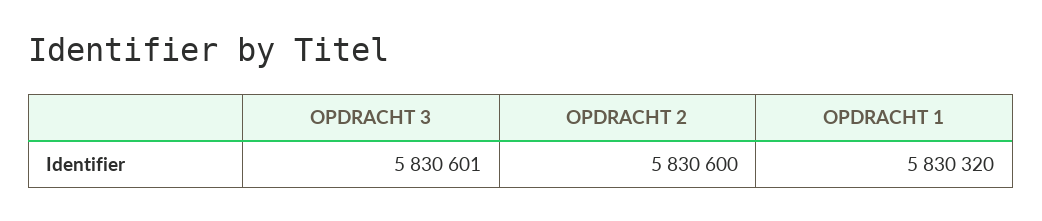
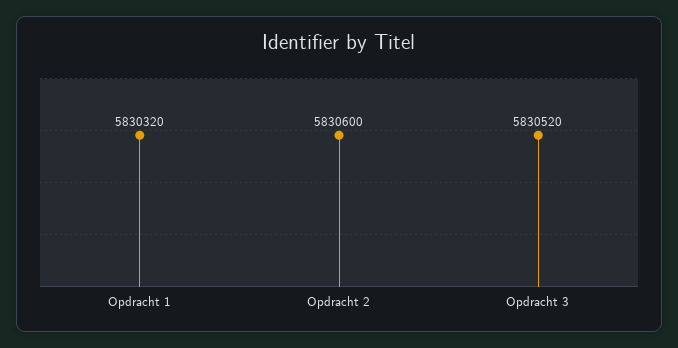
  {
-   "OPDRACHT 3": 5830601,
+   "OPDRACHT 3": 5830520,
    "OPDRACHT 2": 5830600,
    "OPDRACHT 1": 5830320
  }

